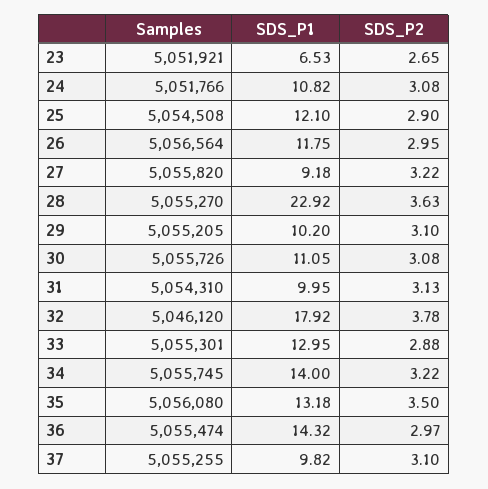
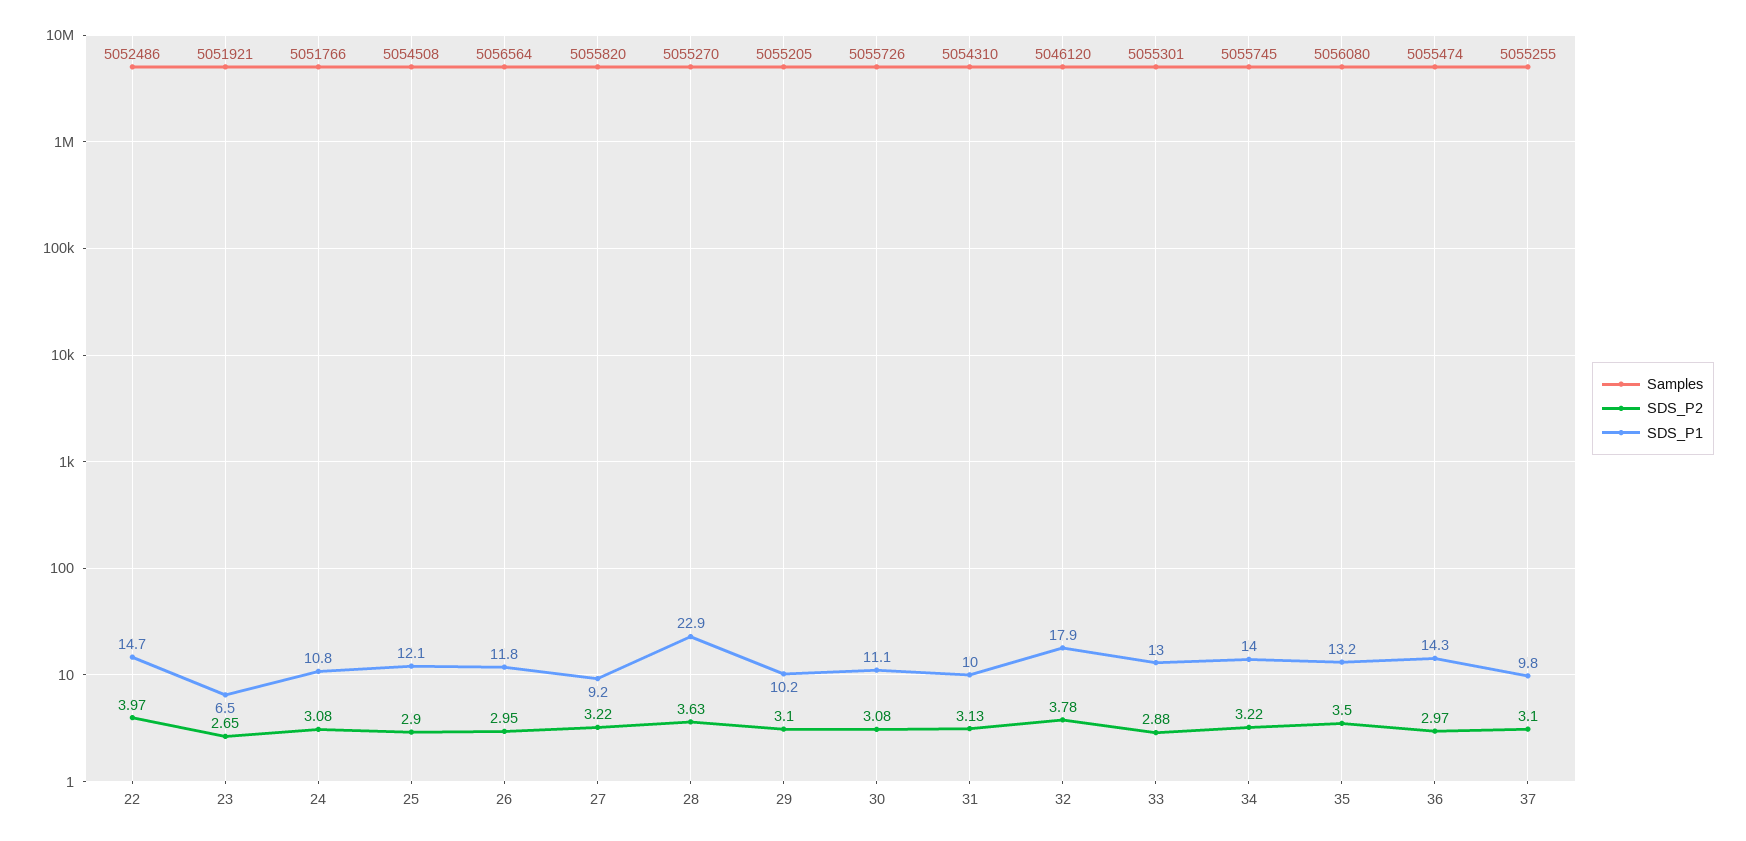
  {
    "Samples": {
      "23": 5051921,
      "24": 5051766,
      "25": 5054508,
      "26": 5056564,
      "27": 5055820,
      "28": 5055270,
      "29": 5055205,
      "30": 5055726,
      "31": 5054310,
      "32": 5046120,
      "33": 5055301,
      "34": 5055745,
      "35": 5056080,
      "36": 5055474,
-     "37": 5055255
+     "37": 5055255,
+     "22": 5052486
    },
    "SDS_P1": {
      "23": 6.53,
      "24": 10.82,
      "25": 12.1,
      "26": 11.75,
      "27": 9.18,
      "28": 22.92,
      "29": 10.2,
      "30": 11.05,
      "31": 9.95,
      "32": 17.92,
      "33": 12.95,
      "34": 14,
      "35": 13.18,
      "36": 14.32,
-     "37": 9.82
+     "37": 9.82,
+     "22": 14.7
    },
    "SDS_P2": {
      "23": 2.65,
      "24": 3.08,
      "25": 2.9,
      "26": 2.95,
      "27": 3.22,
      "28": 3.63,
      "29": 3.1,
      "30": 3.08,
      "31": 3.13,
      "32": 3.78,
      "33": 2.88,
      "34": 3.22,
      "35": 3.5,
      "36": 2.97,
-     "37": 3.1
+     "37": 3.1,
+     "22": 3.97
    }
  }

